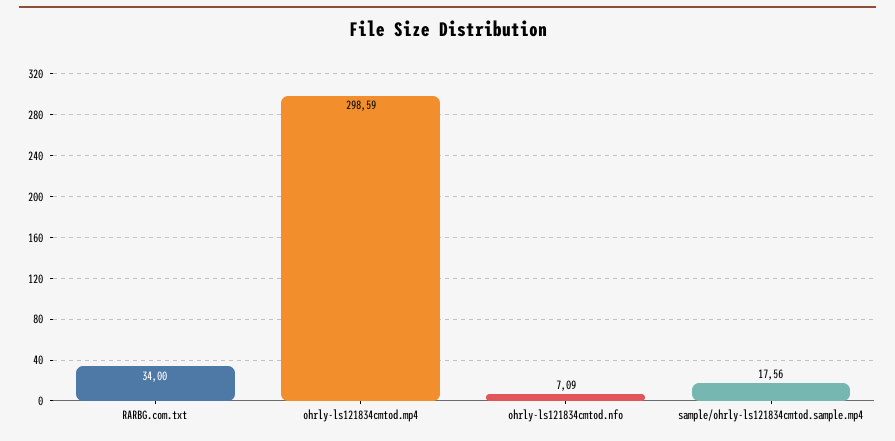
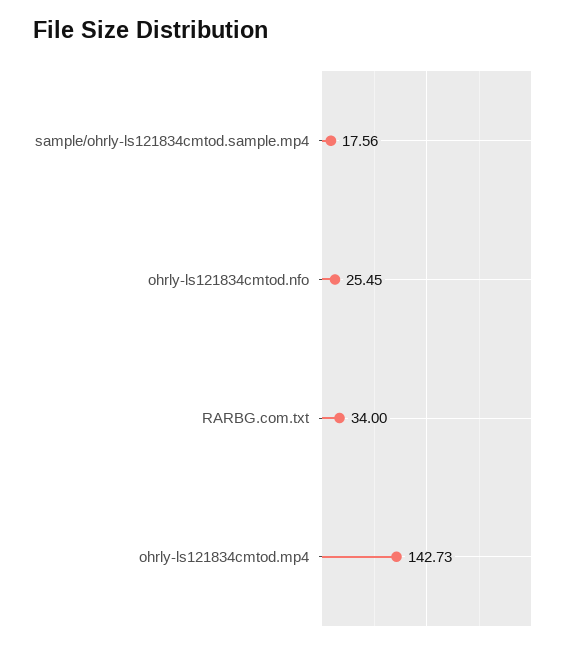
  {
    "RARBG.com.txt": 34,
-   "ohrly-ls121834cmtod.mp4": 298.59,
+   "ohrly-ls121834cmtod.mp4": 142.73,
-   "ohrly-ls121834cmtod.nfo": 7.09,
+   "ohrly-ls121834cmtod.nfo": 25.45,
    "sample/ohrly-ls121834cmtod.sample.mp4": 17.56
  }

